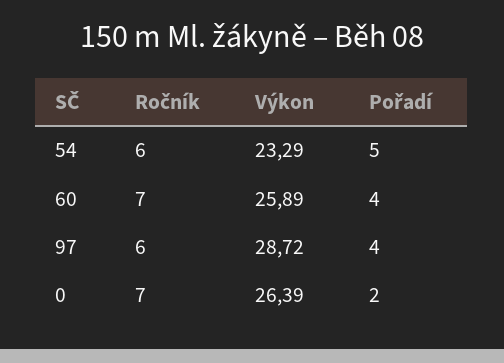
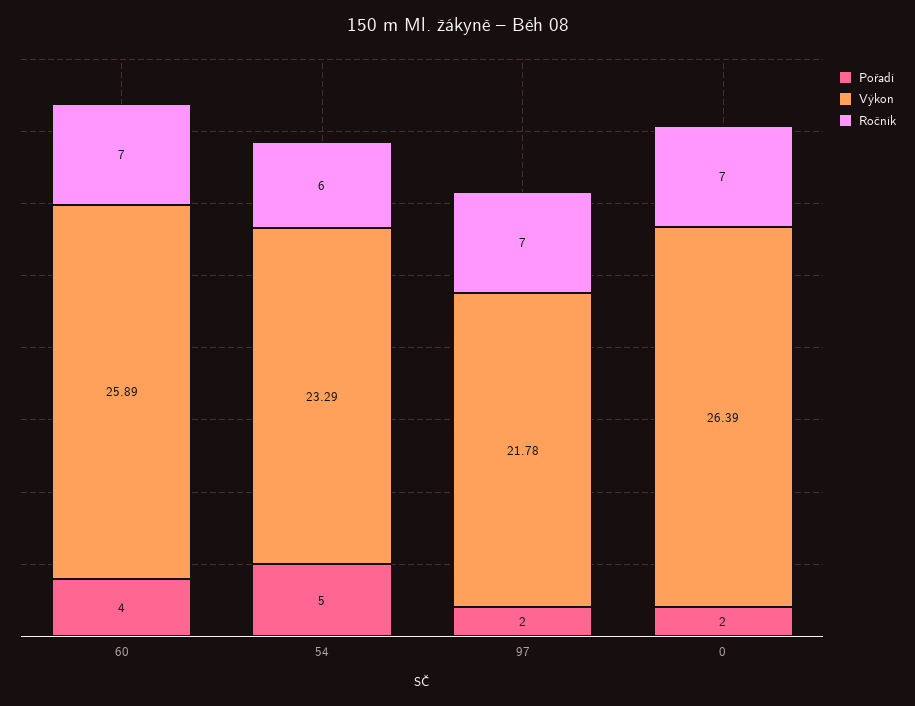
  {
    "Ročník": {
      "54": 6,
      "60": 7,
-     "97": 6,
+     "97": 7,
      "0": 7
    },
    "Výkon": {
      "54": 23.29,
      "60": 25.89,
-     "97": 28.72,
+     "97": 21.78,
      "0": 26.39
    },
    "Pořadí": {
      "54": 5,
      "60": 4,
-     "97": 4,
+     "97": 2,
      "0": 2
    }
  }

